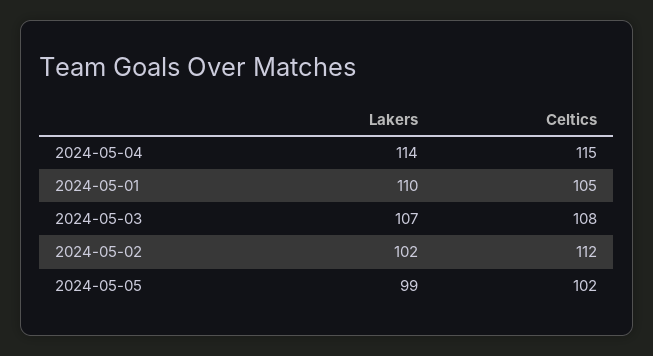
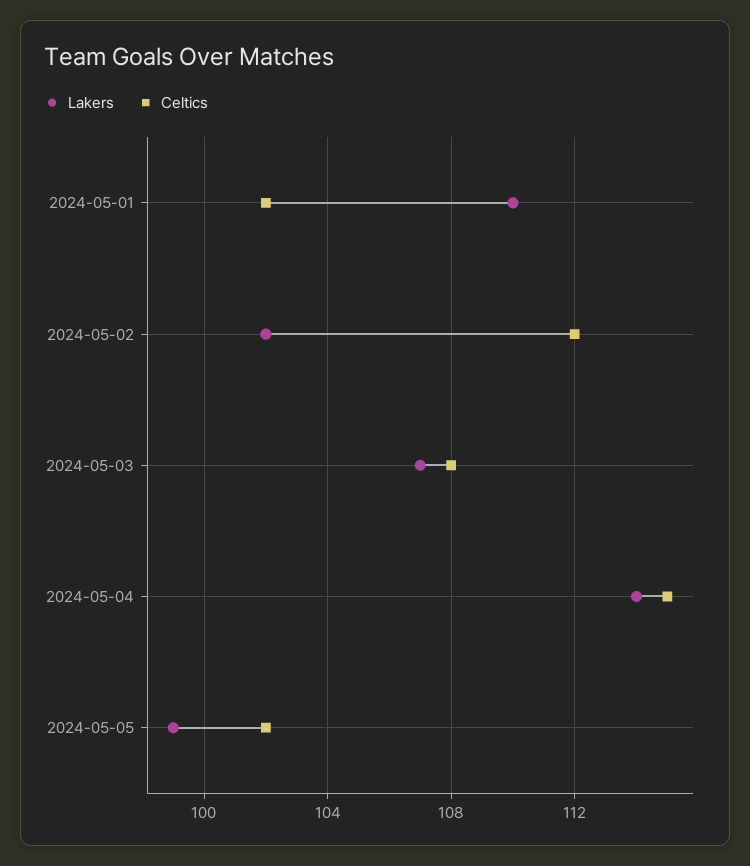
  {
    "Lakers": {
      "2024-05-04": 114,
      "2024-05-01": 110,
      "2024-05-03": 107,
      "2024-05-02": 102,
      "2024-05-05": 99
    },
    "Celtics": {
      "2024-05-04": 115,
-     "2024-05-01": 105,
+     "2024-05-01": 102,
      "2024-05-03": 108,
      "2024-05-02": 112,
      "2024-05-05": 102
    }
  }

